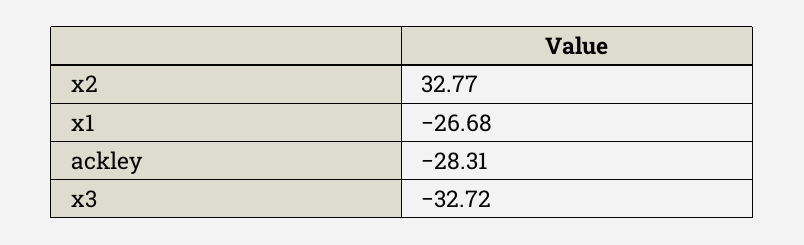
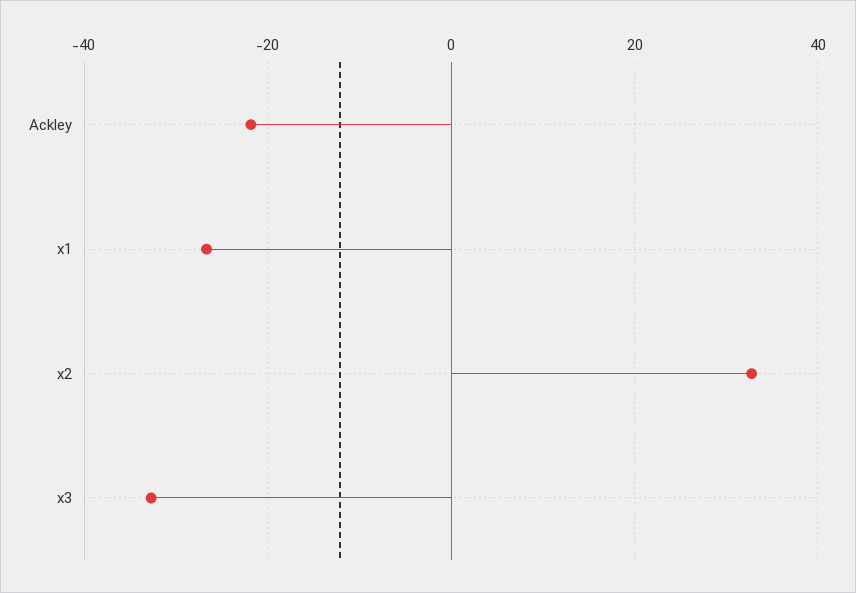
  {
    "x2": 32.77,
    "x1": -26.68,
-   "ackley": -28.31,
+   "ackley": -22,
    "x3": -32.72
  }

